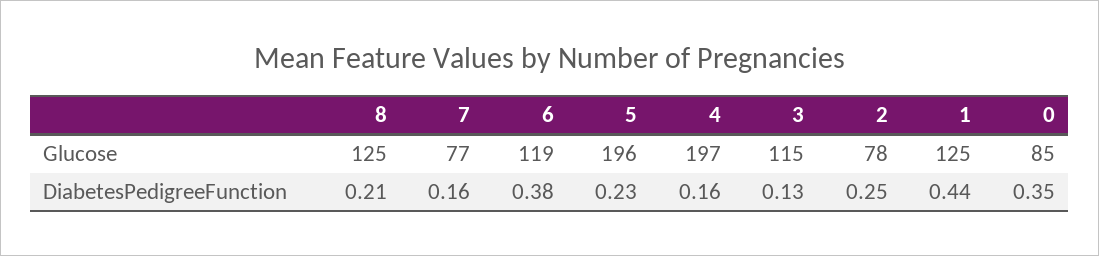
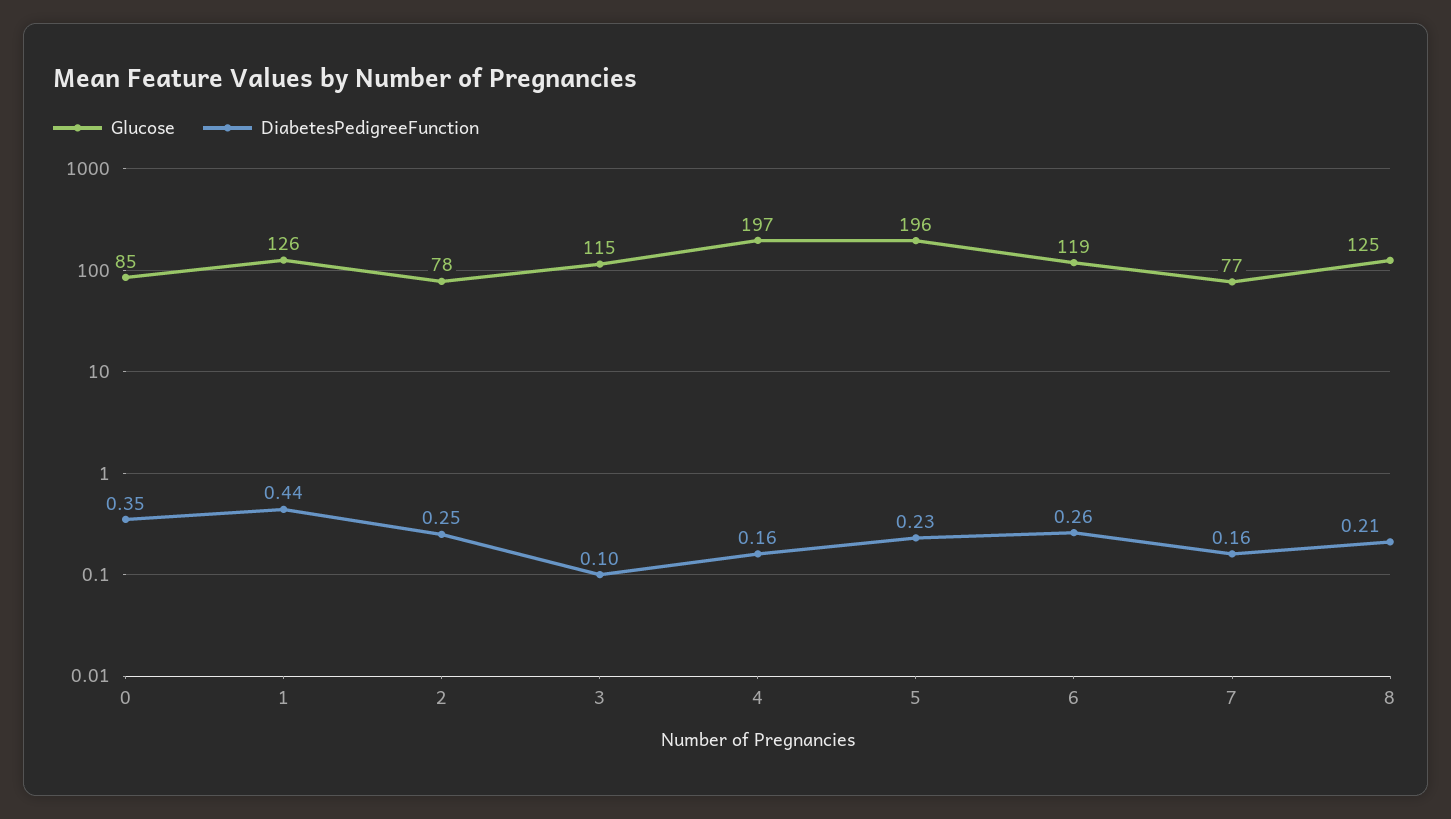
  {
    "Glucose": {
      "8": 125,
      "7": 77,
      "6": 119,
      "5": 196,
      "4": 197,
      "3": 115,
      "2": 78,
-     "1": 125,
+     "1": 126,
      "0": 85
    },
    "DiabetesPedigreeFunction": {
      "8": 0.21,
      "7": 0.16,
-     "6": 0.38,
+     "6": 0.26,
      "5": 0.23,
      "4": 0.16,
-     "3": 0.13,
+     "3": 0.1,
      "2": 0.25,
      "1": 0.44,
      "0": 0.35
    }
  }

